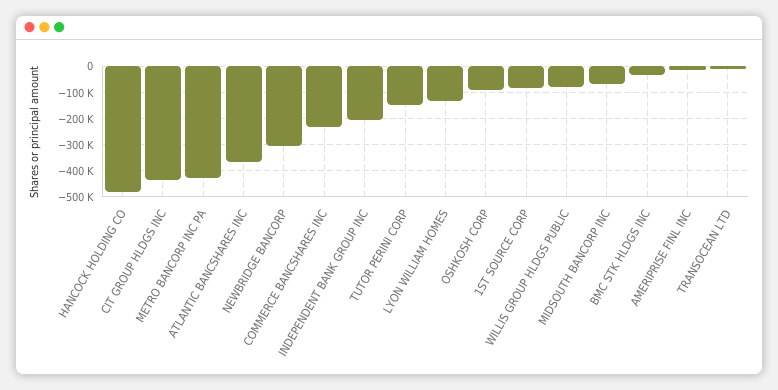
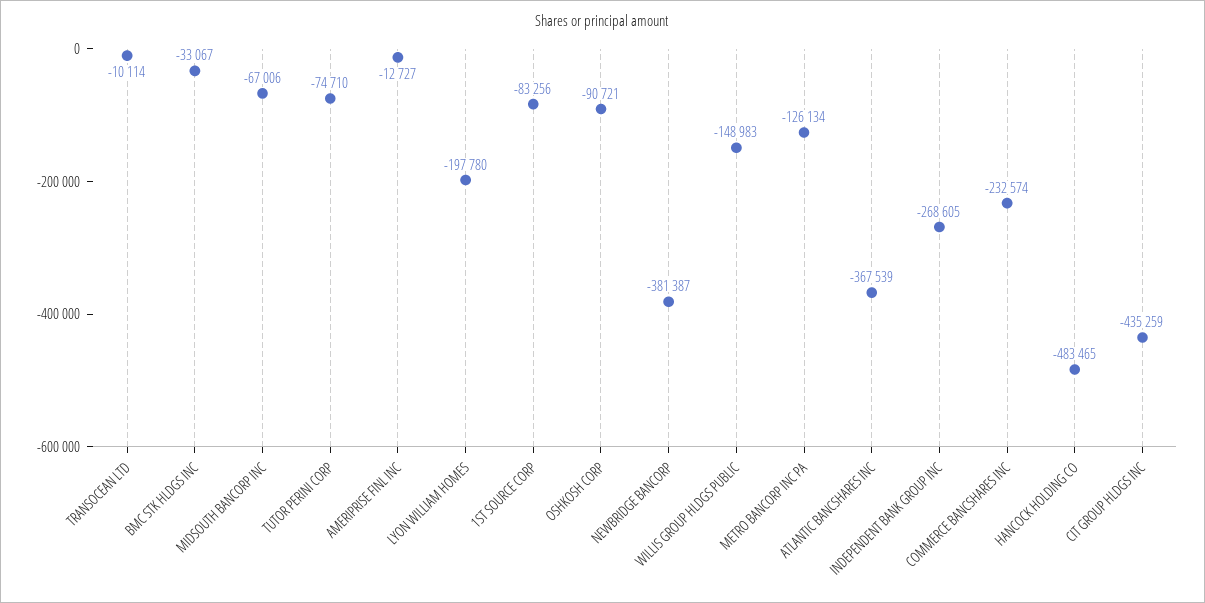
  {
    "HANCOCK HOLDING CO": -483465,
    "CIT GROUP HLDGS INC": -435259,
-   "METRO BANCORP INC PA": -425000,
+   "METRO BANCORP INC PA": -126134,
    "ATLANTIC BANCSHARES INC": -367539,
-   "NEWBRIDGE BANCORP": -300000,
+   "NEWBRIDGE BANCORP": -381387,
    "COMMERCE BANCSHARES INC": -232574,
-   "INDEPENDENT BANK GROUP INC": -200000,
+   "INDEPENDENT BANK GROUP INC": -268605,
-   "TUTOR PERINI CORP": -150000,
+   "TUTOR PERINI CORP": -74710,
-   "LYON WILLIAM HOMES": -125000,
+   "LYON WILLIAM HOMES": -197780,
    "OSHKOSH CORP": -90721,
    "1ST SOURCE CORP": -83256,
-   "WILLIS GROUP HLDGS PUBLIC": -75000,
+   "WILLIS GROUP HLDGS PUBLIC": -148983,
    "MIDSOUTH BANCORP INC": -67006,
    "BMC STK HLDGS INC": -33067,
    "AMERIPRISE FINL INC": -12727,
    "TRANSOCEAN LTD": -10114
  }

